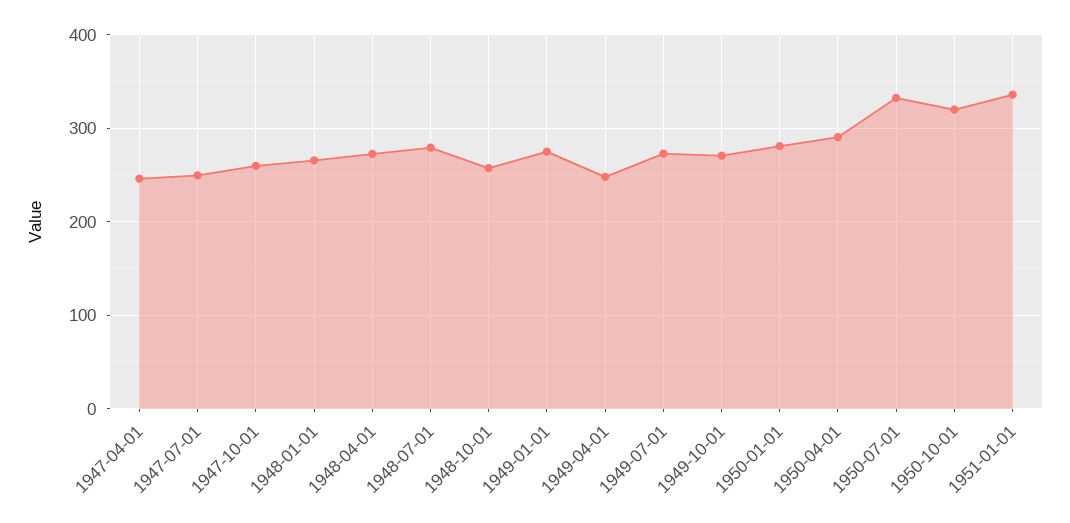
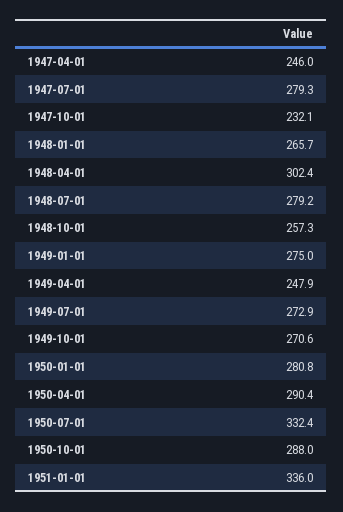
  {
    "1947-04-01": 246,
-   "1947-07-01": 250,
+   "1947-07-01": 279.3,
-   "1947-10-01": 260,
+   "1947-10-01": 232.1,
    "1948-01-01": 265.7,
-   "1948-04-01": 270,
+   "1948-04-01": 302.4,
    "1948-07-01": 279.2,
    "1948-10-01": 257.3,
    "1949-01-01": 275,
    "1949-04-01": 247.9,
    "1949-07-01": 272.9,
    "1949-10-01": 270.6,
    "1950-01-01": 280.8,
    "1950-04-01": 290.4,
    "1950-07-01": 332.4,
-   "1950-10-01": 320,
+   "1950-10-01": 288,
    "1951-01-01": 336
  }

